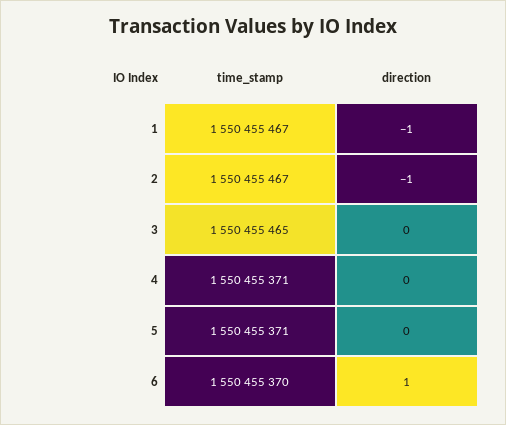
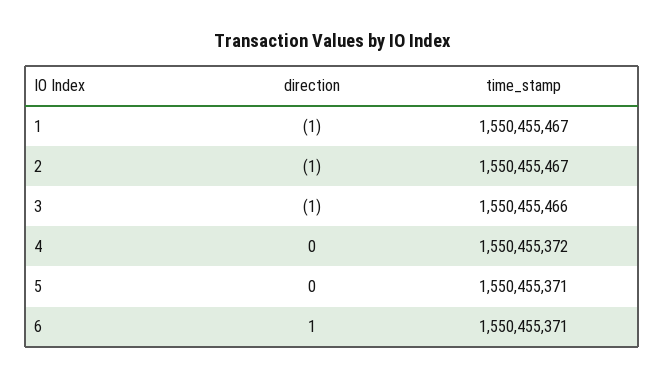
  {
    "time_stamp": {
      "1": 1550455467,
      "2": 1550455467,
-     "3": 1550455465,
+     "3": 1550455466,
-     "4": 1550455371,
+     "4": 1550455372,
      "5": 1550455371,
-     "6": 1550455370
+     "6": 1550455371
    },
    "direction": {
      "1": -1,
      "2": -1,
-     "3": 0,
+     "3": -1,
      "4": 0,
      "5": 0,
      "6": 1
    }
  }

